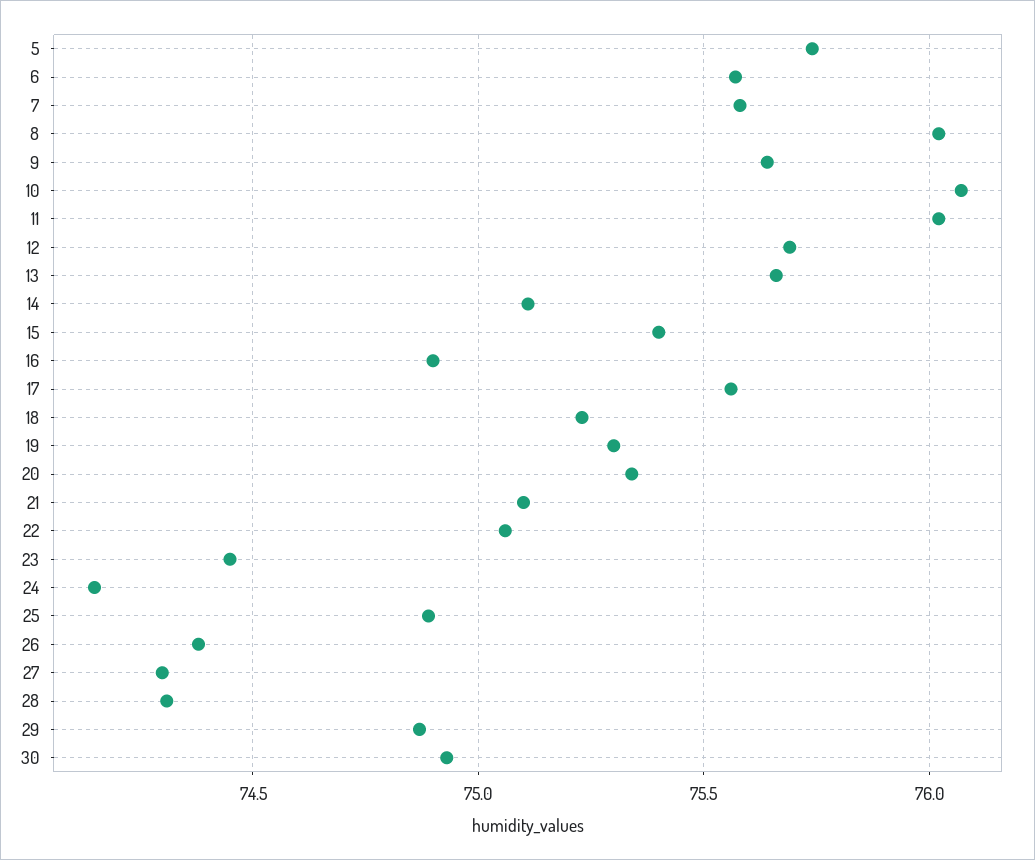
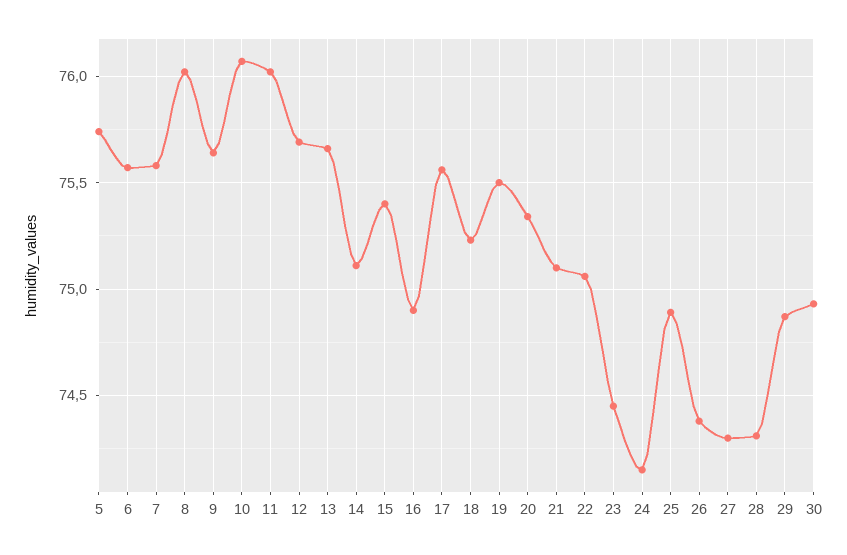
  {
    "5": 75.75,
    "6": 75.55,
    "7": 75.6,
    "8": 76,
    "9": 75.65,
    "10": 76.05,
    "11": 76,
    "12": 75.7,
    "13": 75.65,
    "14": 75.1,
    "15": 75.4,
    "16": 74.9,
    "17": 75.55,
    "18": 75.25,
-   "19": 75.3,
+   "19": 75.5,
    "20": 75.35,
    "21": 75.1,
    "22": 75.05,
    "23": 74.45,
    "24": 74.15,
    "25": 74.9,
    "26": 74.4,
    "27": 74.3,
    "28": 74.3,
    "29": 74.85,
    "30": 74.95
  }

